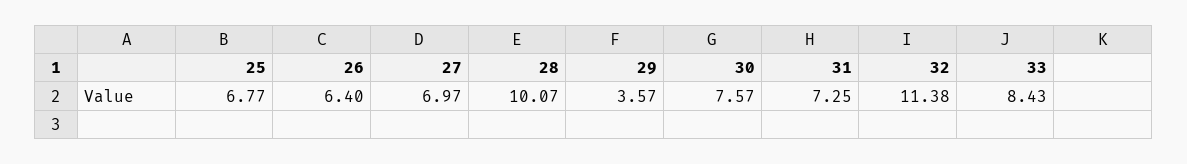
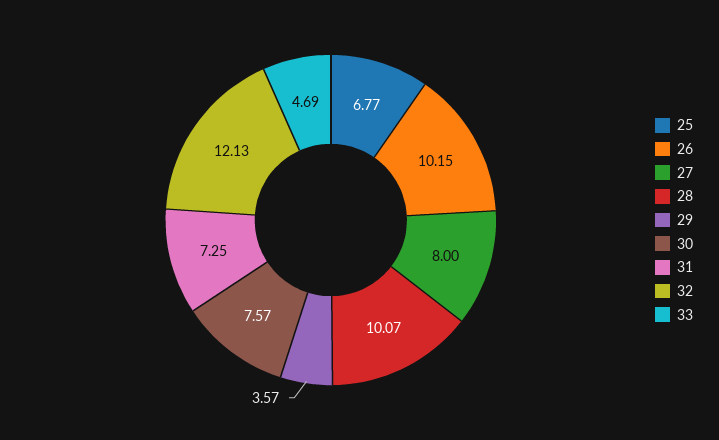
  {
    "25": 6.77,
-   "26": 6.4,
+   "26": 10.15,
-   "27": 6.97,
+   "27": 8,
    "28": 10.07,
    "29": 3.57,
    "30": 7.57,
    "31": 7.25,
-   "32": 11.38,
+   "32": 12.13,
-   "33": 8.43
+   "33": 4.69
  }

